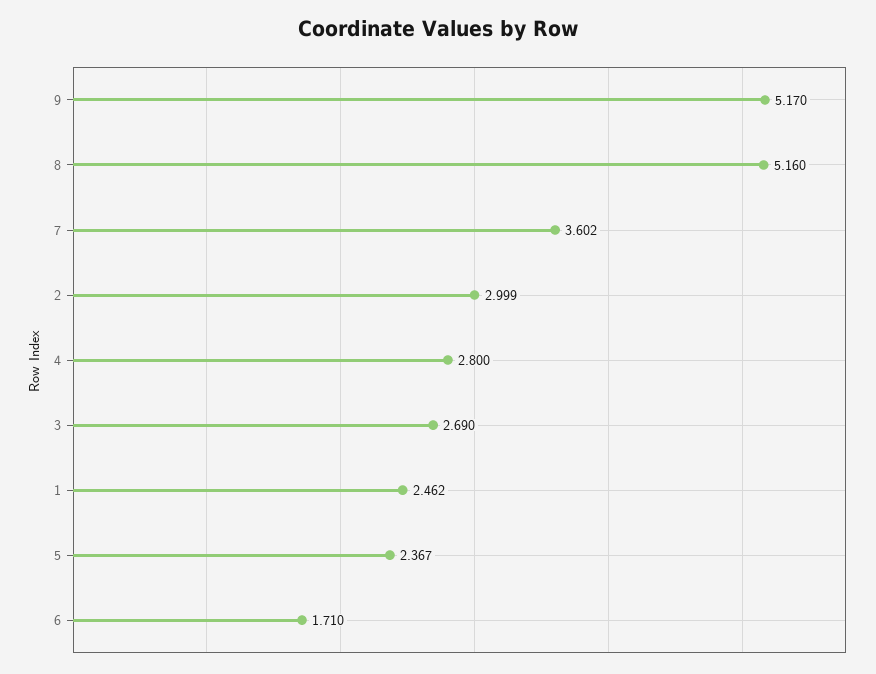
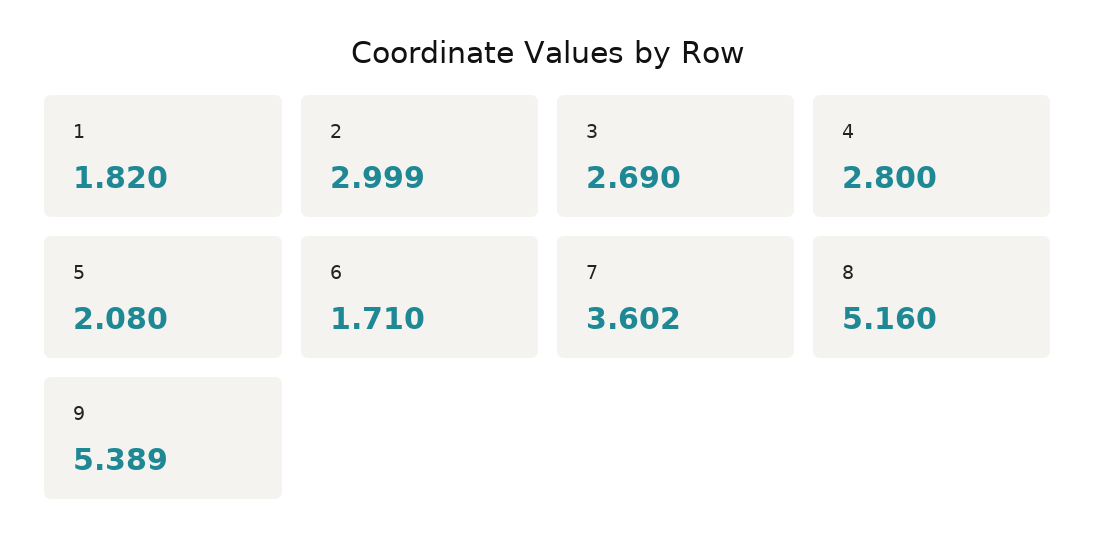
  {
-   "9": 5.17,
+   "9": 5.389,
    "8": 5.16,
    "7": 3.602,
    "2": 2.999,
    "4": 2.8,
    "3": 2.69,
-   "1": 2.462,
+   "1": 1.82,
-   "5": 2.367,
+   "5": 2.08,
    "6": 1.71
  }

